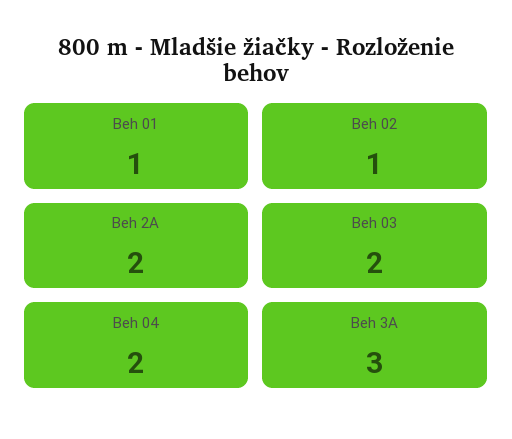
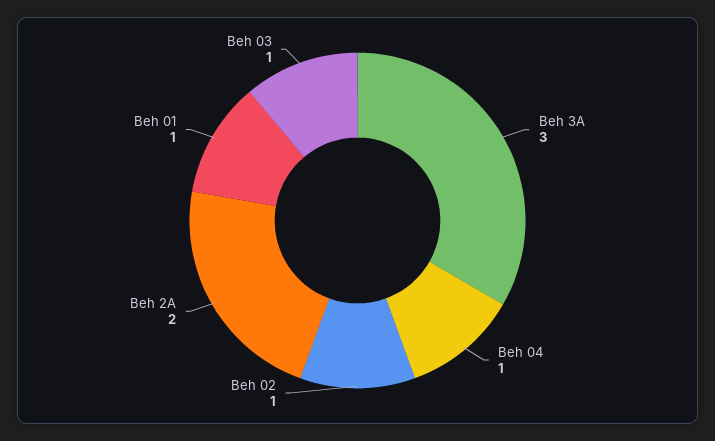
  {
    "Beh 01": 1,
    "Beh 02": 1,
    "Beh 2A": 2,
-   "Beh 03": 2,
+   "Beh 03": 1,
-   "Beh 04": 2,
+   "Beh 04": 1,
    "Beh 3A": 3
  }

